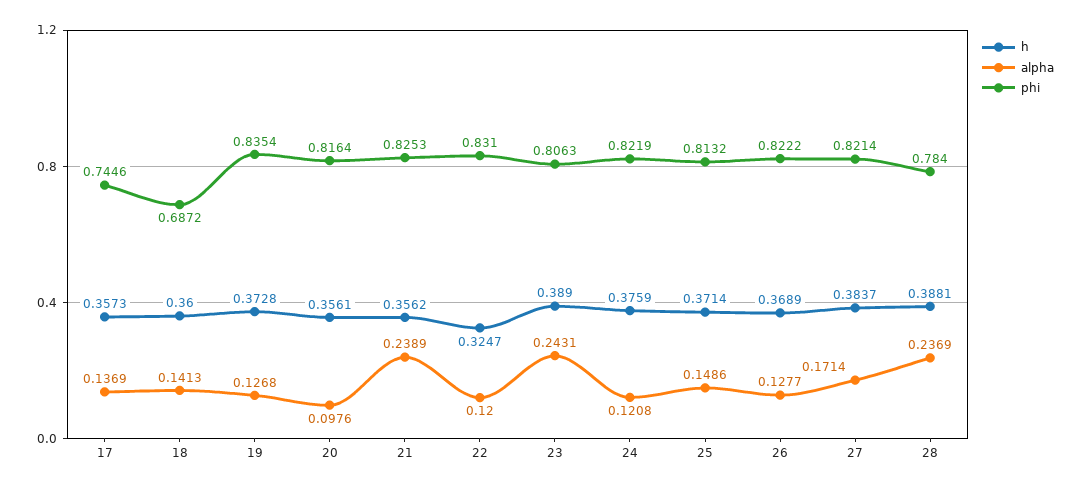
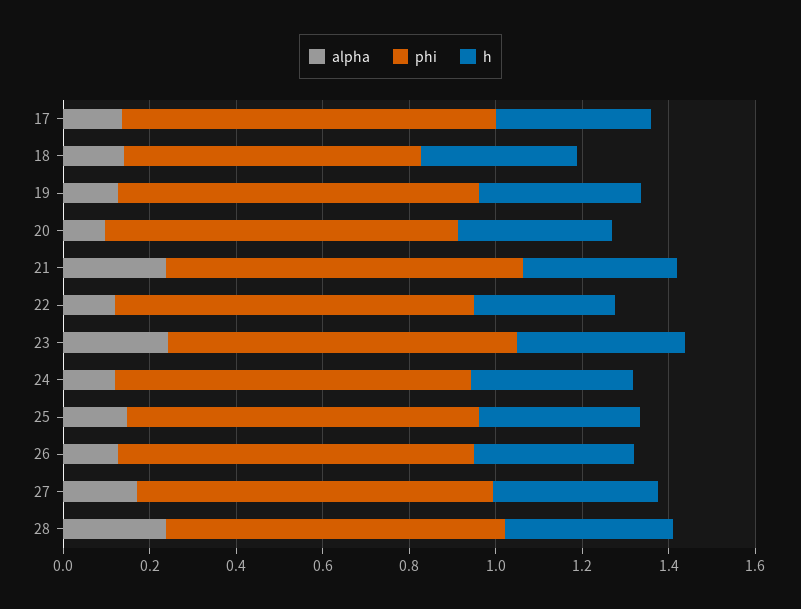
  {
    "h": {
      "17": 0.3573,
      "18": 0.36,
      "19": 0.3728,
      "20": 0.3561,
      "21": 0.3562,
      "22": 0.3247,
      "23": 0.389,
      "24": 0.3759,
      "25": 0.3714,
      "26": 0.3689,
      "27": 0.3837,
      "28": 0.3881
    },
    "alpha": {
      "17": 0.1369,
      "18": 0.1413,
      "19": 0.1268,
      "20": 0.0976,
      "21": 0.2389,
      "22": 0.12,
      "23": 0.2431,
      "24": 0.1208,
      "25": 0.1486,
      "26": 0.1277,
      "27": 0.1714,
      "28": 0.2369
    },
    "phi": {
-     "17": 0.7446,
+     "17": 0.85,
      "18": 0.6872,
      "19": 0.8354,
      "20": 0.8164,
      "21": 0.8253,
      "22": 0.831,
      "23": 0.8063,
      "24": 0.8219,
      "25": 0.8132,
      "26": 0.8222,
      "27": 0.8214,
      "28": 0.784
    }
  }

